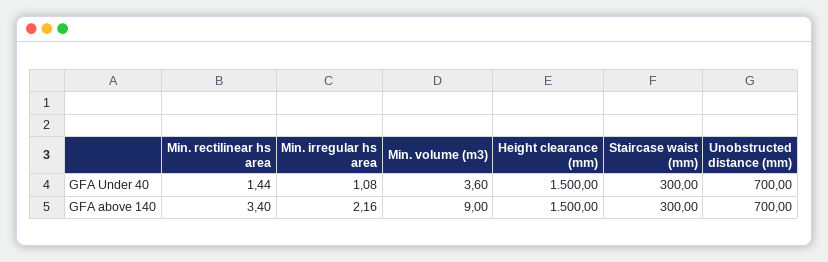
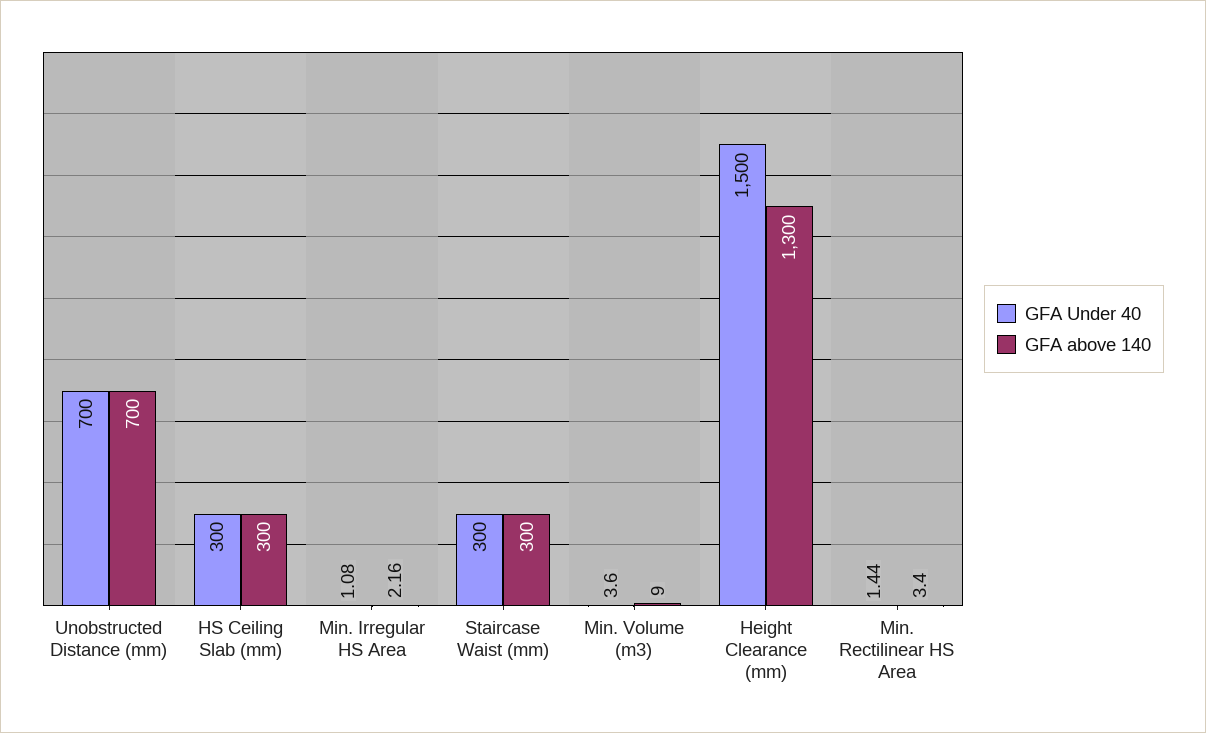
  {
    "GFA Under 40": {
      "Min. rectilinear hs area": 1.44,
      "Min. irregular hs area": 1.08,
      "Min. volume (m3)": 3.6,
      "Height clearance (mm)": 1500,
      "Staircase waist (mm)": 300,
-     "Unobstructed distance (mm)": 700
+     "Unobstructed distance (mm)": 700,
+     "HS Ceiling Slab (mm)": 300
    },
    "GFA above 140": {
      "Min. rectilinear hs area": 3.4,
      "Min. irregular hs area": 2.16,
      "Min. volume (m3)": 9,
-     "Height clearance (mm)": 1500,
+     "Height clearance (mm)": 1300,
      "Staircase waist (mm)": 300,
-     "Unobstructed distance (mm)": 700
+     "Unobstructed distance (mm)": 700,
+     "HS Ceiling Slab (mm)": 300
    }
  }

